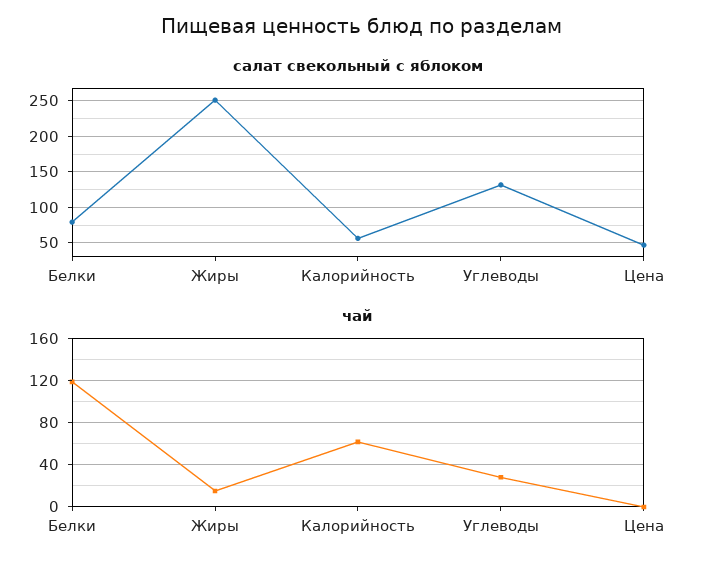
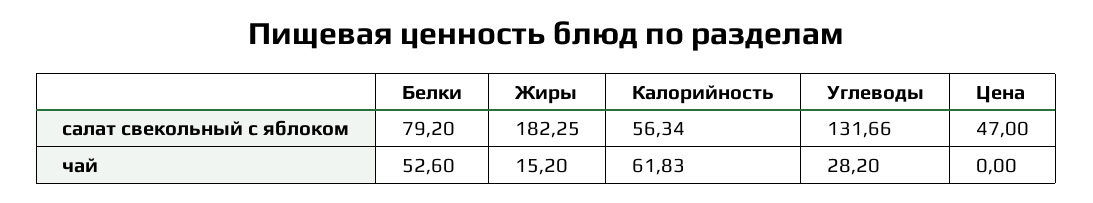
  {
    "салат свекольный с яблоком": {
      "Белки": 79.2,
-     "Жиры": 250,
+     "Жиры": 182.25,
      "Калорийность": 56.34,
      "Углеводы": 131.66,
      "Цена": 47
    },
    "чай": {
-     "Белки": 120,
+     "Белки": 52.6,
      "Жиры": 15.2,
      "Калорийность": 61.83,
      "Углеводы": 28.2,
      "Цена": 0
    }
  }

